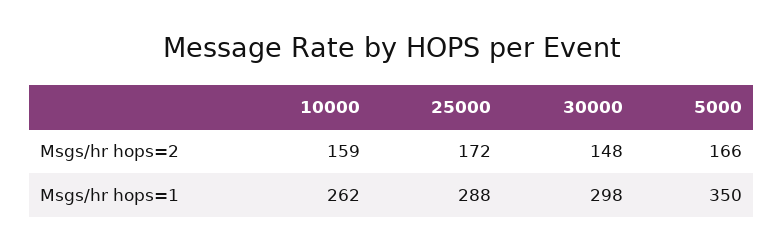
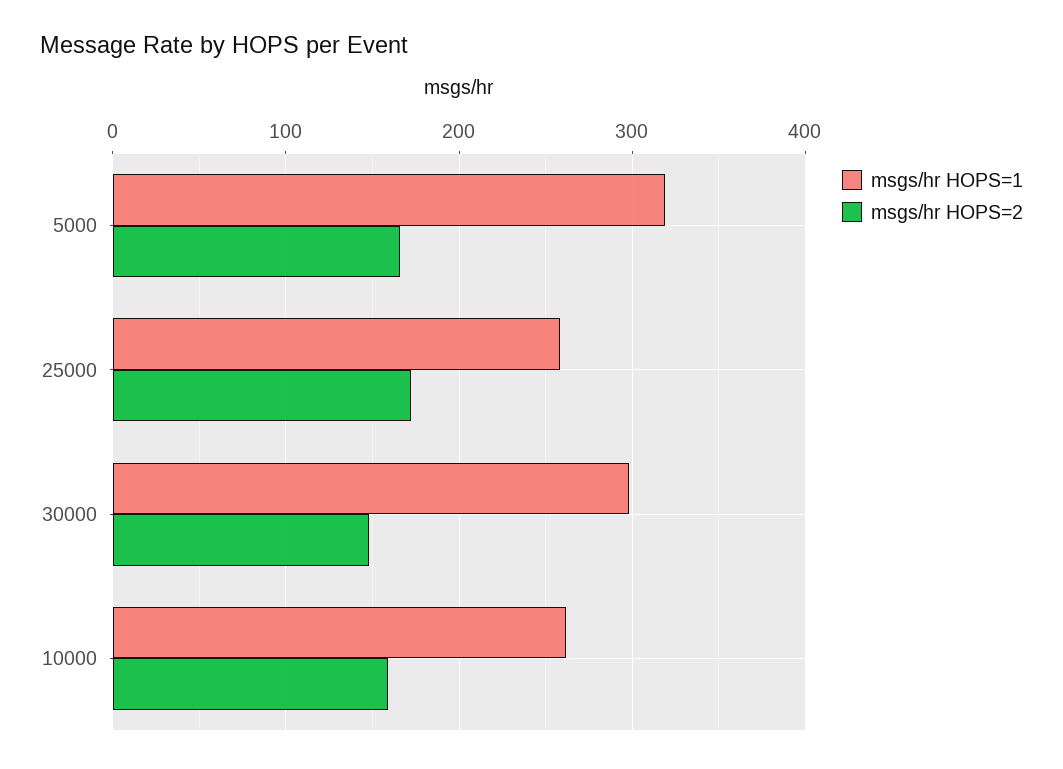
  {
    "Msgs/hr hops=2": {
      "10000": 159,
      "25000": 172,
      "30000": 148,
      "5000": 166
    },
    "Msgs/hr hops=1": {
      "10000": 262,
-     "25000": 288,
+     "25000": 260,
      "30000": 298,
-     "5000": 350
+     "5000": 320
    }
  }

